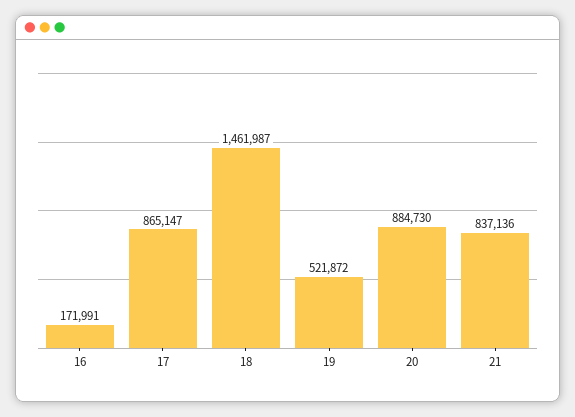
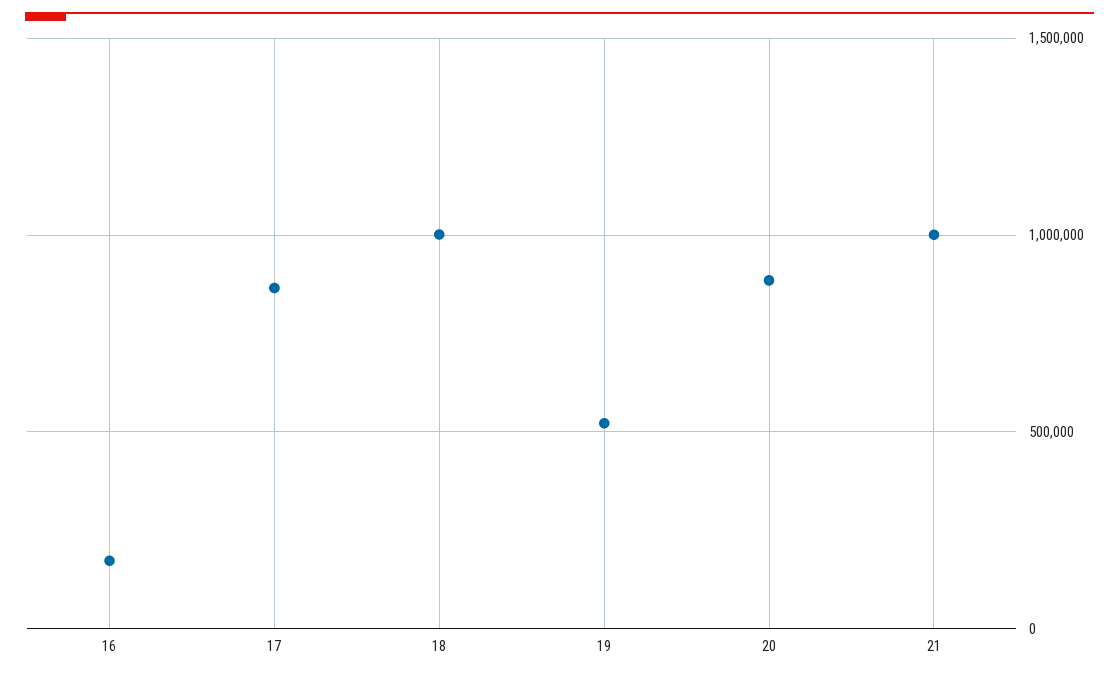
  {
    "16": 171991,
    "17": 865147,
-   "18": 1461987,
+   "18": 1000000,
    "19": 521872,
    "20": 884730,
-   "21": 837136
+   "21": 1000000
  }

